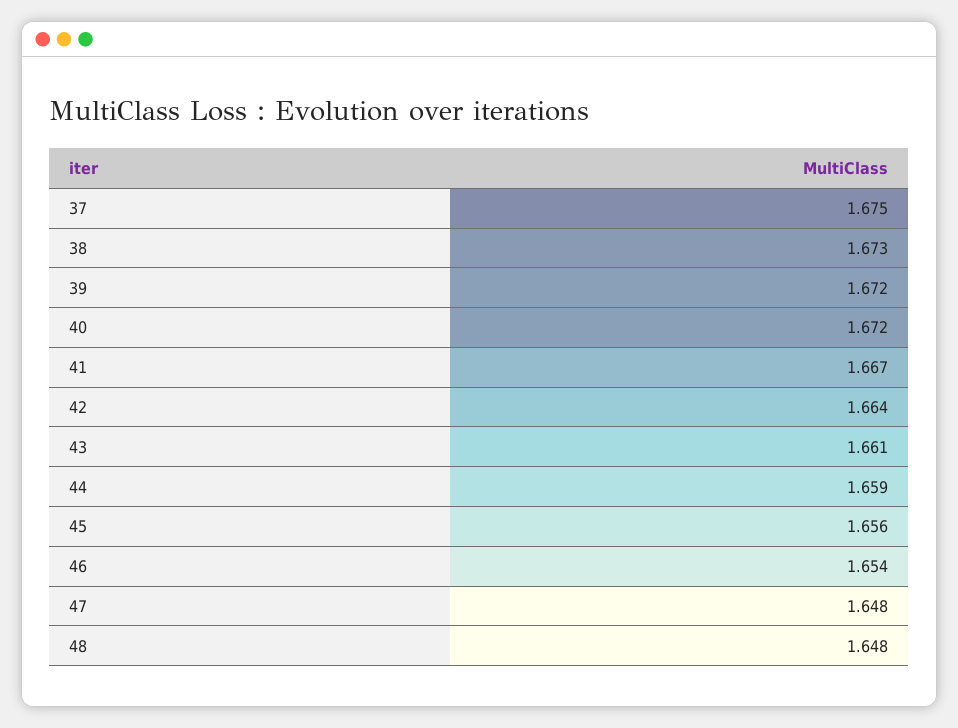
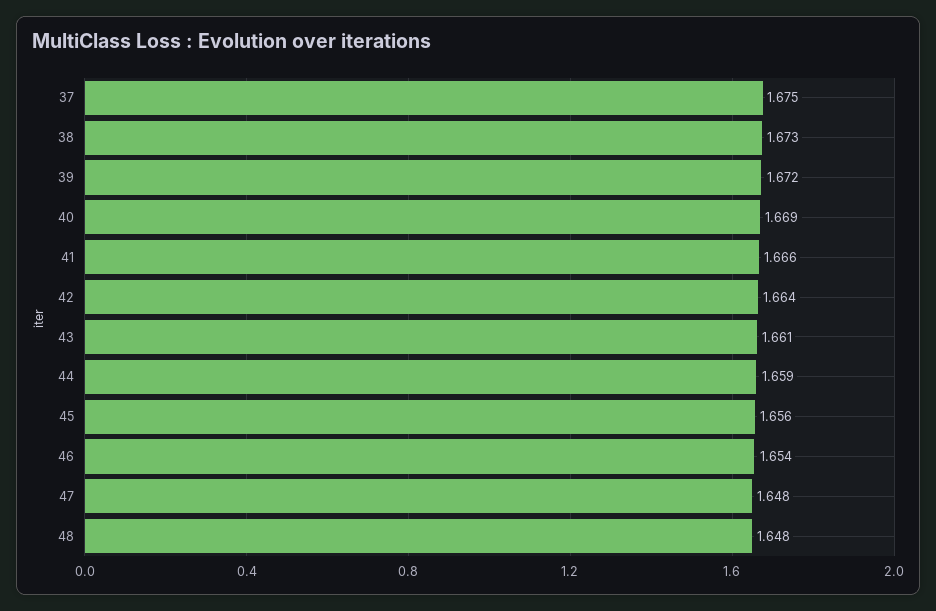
  {
    "37": 1.675,
    "38": 1.673,
    "39": 1.672,
-   "40": 1.672,
+   "40": 1.669,
-   "41": 1.667,
+   "41": 1.666,
    "42": 1.664,
    "43": 1.661,
    "44": 1.659,
    "45": 1.656,
    "46": 1.654,
    "47": 1.648,
    "48": 1.648
  }

